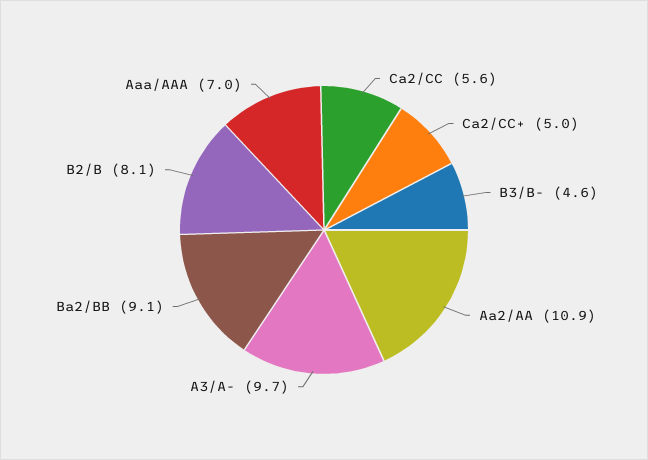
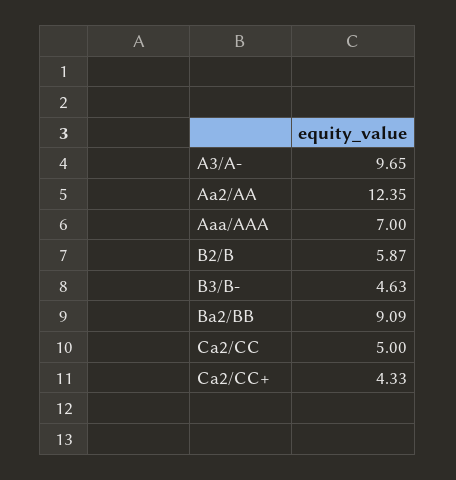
  {
-   "Ca2/CC": 5.6,
+   "Ca2/CC": 5,
-   "Ca2/CC+": 5,
+   "Ca2/CC+": 4.33,
    "B3/B-": 4.63,
-   "Aa2/AA": 10.9,
+   "Aa2/AA": 12.35,
    "A3/A-": 9.65,
    "Ba2/BB": 9.09,
-   "B2/B": 8.1,
+   "B2/B": 5.87,
    "Aaa/AAA": 7
  }

